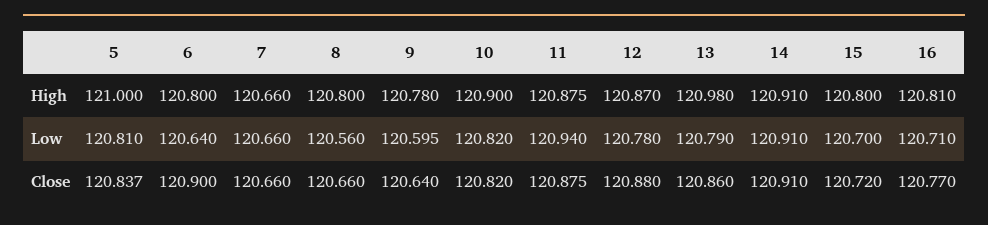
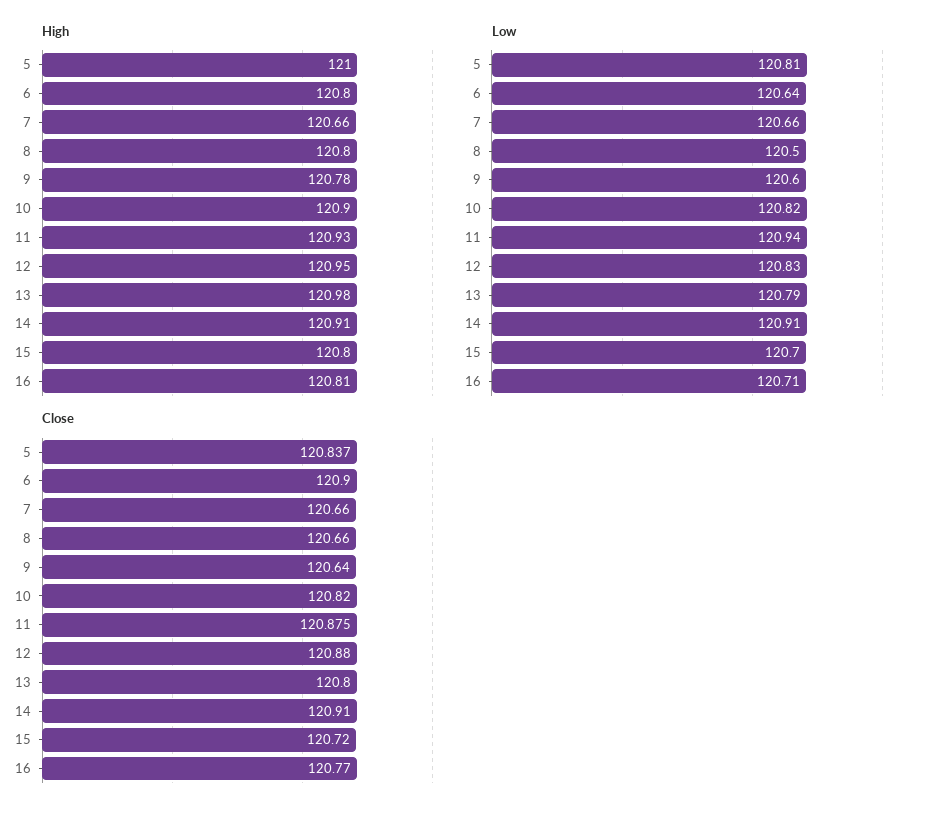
  {
    "High": {
      "5": 121,
      "6": 120.8,
      "7": 120.66,
      "8": 120.8,
      "9": 120.78,
      "10": 120.9,
-     "11": 120.875,
+     "11": 120.93,
-     "12": 120.87,
+     "12": 120.95,
      "13": 120.98,
      "14": 120.91,
      "15": 120.8,
      "16": 120.81
    },
    "Low": {
      "5": 120.81,
      "6": 120.64,
      "7": 120.66,
-     "8": 120.56,
+     "8": 120.5,
      "9": 120.595,
      "10": 120.82,
      "11": 120.94,
-     "12": 120.78,
+     "12": 120.83,
      "13": 120.79,
      "14": 120.91,
      "15": 120.7,
      "16": 120.71
    },
    "Close": {
      "5": 120.837,
      "6": 120.9,
      "7": 120.66,
      "8": 120.66,
      "9": 120.64,
      "10": 120.82,
      "11": 120.875,
      "12": 120.88,
-     "13": 120.86,
+     "13": 120.8,
      "14": 120.91,
      "15": 120.72,
      "16": 120.77
    }
  }

